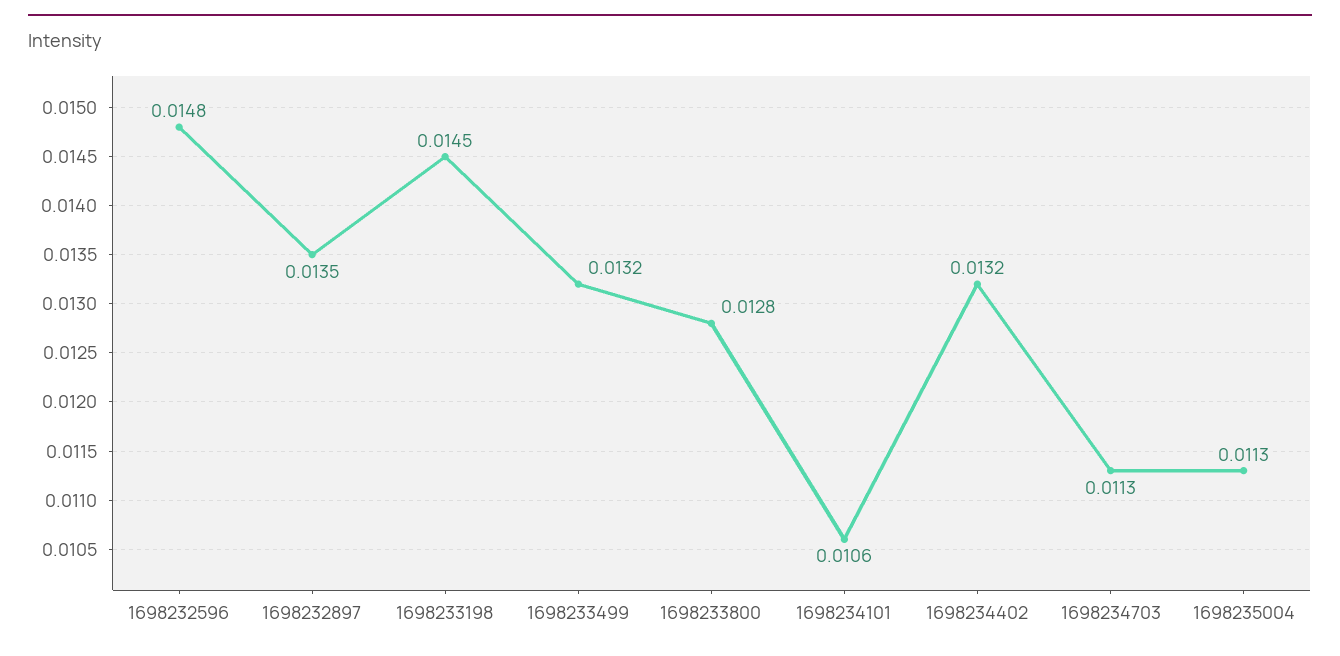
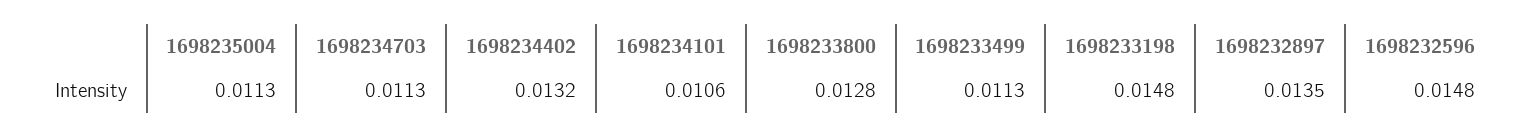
  {
    "1698232596": 0.0148,
    "1698232897": 0.0135,
-   "1698233198": 0.0145,
+   "1698233198": 0.0148,
-   "1698233499": 0.0132,
+   "1698233499": 0.0113,
    "1698233800": 0.0128,
    "1698234101": 0.0106,
    "1698234402": 0.0132,
    "1698234703": 0.0113,
    "1698235004": 0.0113
  }

